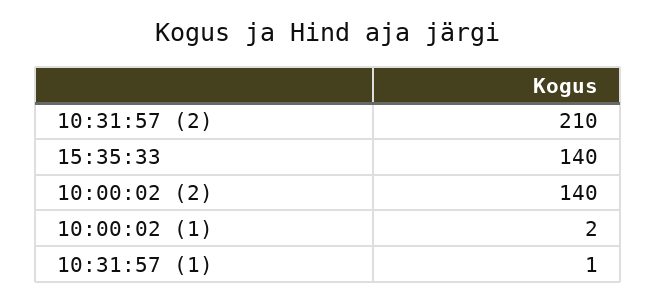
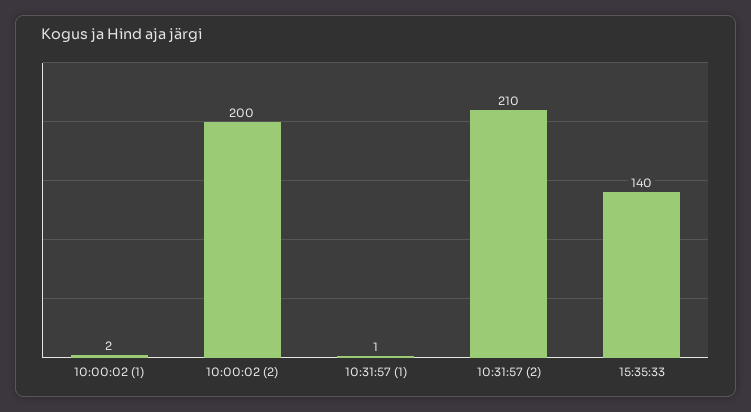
  {
    "10:31:57 (2)": 210,
    "15:35:33": 140,
-   "10:00:02 (2)": 140,
+   "10:00:02 (2)": 200,
    "10:00:02 (1)": 2,
    "10:31:57 (1)": 1
  }

